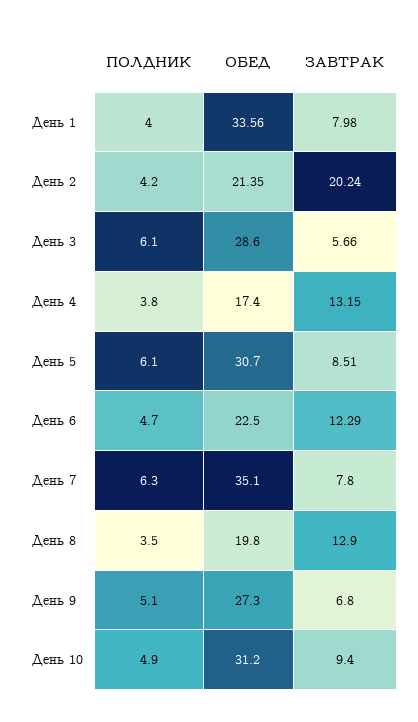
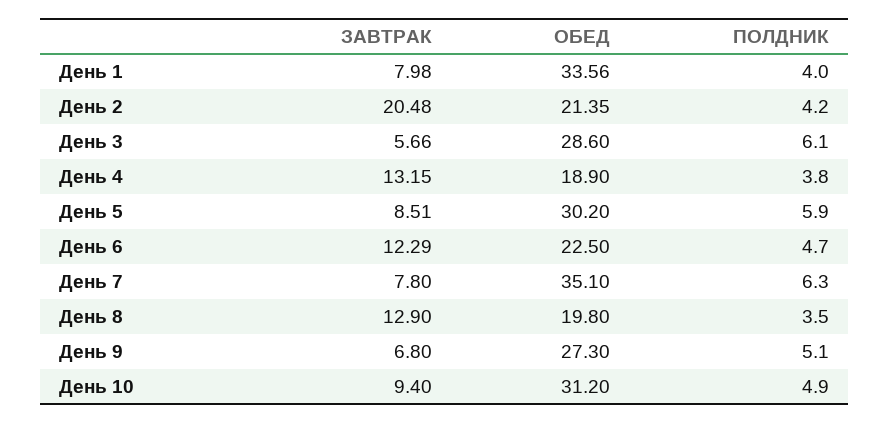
  {
    "ПОЛДНИК": {
      "День 1": 4,
      "День 2": 4.2,
      "День 3": 6.1,
      "День 4": 3.8,
-     "День 5": 6.1,
+     "День 5": 5.9,
      "День 6": 4.7,
      "День 7": 6.3,
      "День 8": 3.5,
      "День 9": 5.1,
      "День 10": 4.9
    },
    "ОБЕД": {
      "День 1": 33.56,
      "День 2": 21.35,
      "День 3": 28.6,
-     "День 4": 17.4,
+     "День 4": 18.9,
-     "День 5": 30.7,
+     "День 5": 30.2,
      "День 6": 22.5,
      "День 7": 35.1,
      "День 8": 19.8,
      "День 9": 27.3,
      "День 10": 31.2
    },
    "ЗАВТРАК": {
      "День 1": 7.98,
-     "День 2": 20.24,
+     "День 2": 20.48,
      "День 3": 5.66,
      "День 4": 13.15,
      "День 5": 8.51,
      "День 6": 12.29,
      "День 7": 7.8,
      "День 8": 12.9,
      "День 9": 6.8,
      "День 10": 9.4
    }
  }

